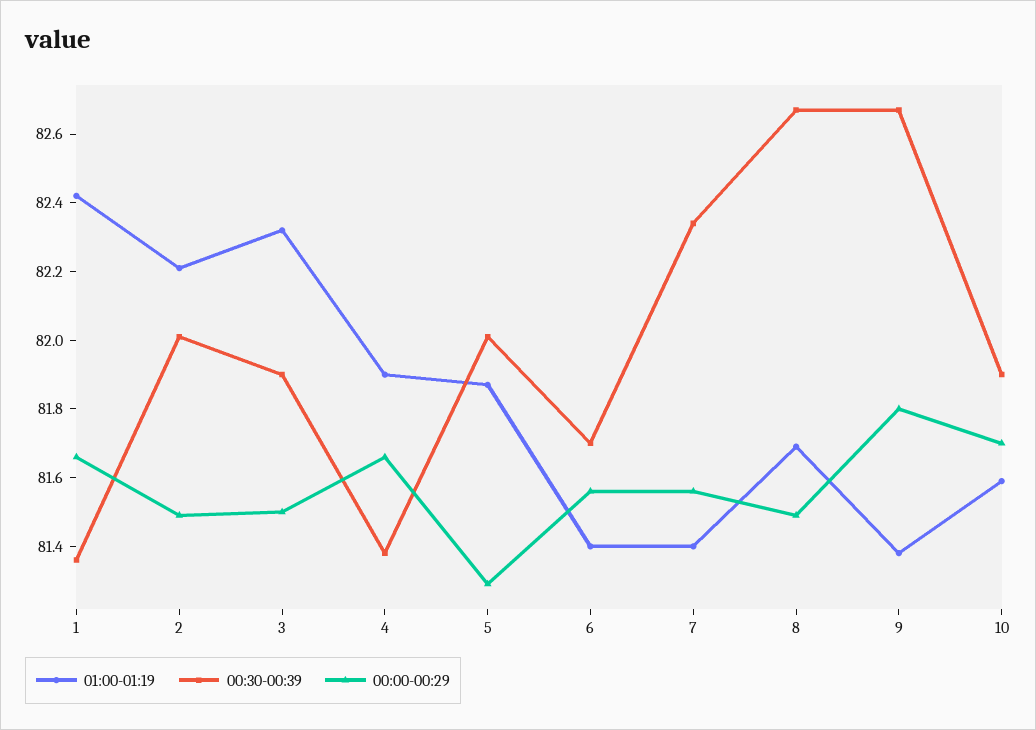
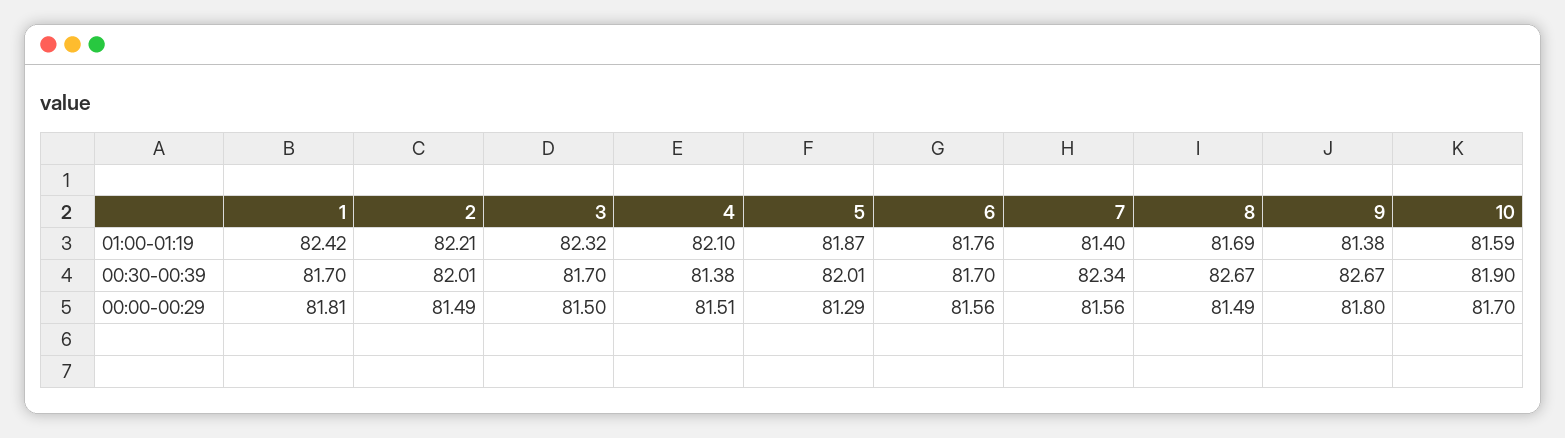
  {
    "01:00-01:19": {
      "1": 82.42,
      "2": 82.21,
      "3": 82.32,
-     "4": 81.9,
+     "4": 82.1,
      "5": 81.87,
-     "6": 81.4,
+     "6": 81.76,
      "7": 81.4,
      "8": 81.69,
      "9": 81.38,
      "10": 81.59
    },
    "00:30-00:39": {
-     "1": 81.35,
+     "1": 81.7,
      "2": 82.01,
-     "3": 81.9,
+     "3": 81.7,
      "4": 81.38,
      "5": 82.01,
      "6": 81.7,
      "7": 82.34,
      "8": 82.67,
      "9": 82.67,
      "10": 81.9
    },
    "00:00-00:29": {
-     "1": 81.65,
+     "1": 81.81,
      "2": 81.49,
      "3": 81.5,
-     "4": 81.65,
+     "4": 81.51,
      "5": 81.29,
      "6": 81.56,
      "7": 81.56,
      "8": 81.49,
      "9": 81.8,
      "10": 81.7
    }
  }

